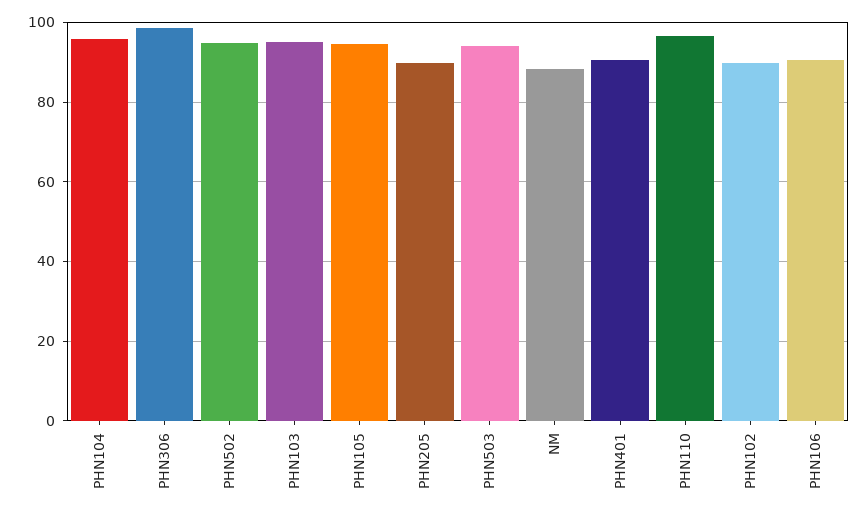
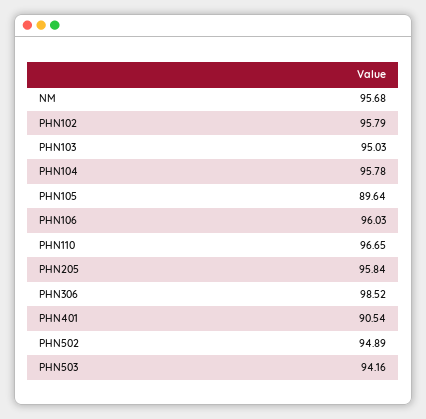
  {
    "PHN104": 95.78,
    "PHN306": 98.52,
    "PHN502": 94.89,
    "PHN103": 95.03,
-   "PHN105": 94,
+   "PHN105": 89.64,
-   "PHN205": 90,
+   "PHN205": 95.84,
    "PHN503": 94.16,
-   "NM": 88,
+   "NM": 95.68,
    "PHN401": 90.54,
    "PHN110": 96.65,
-   "PHN102": 90,
+   "PHN102": 95.79,
-   "PHN106": 90
+   "PHN106": 96.03
  }

